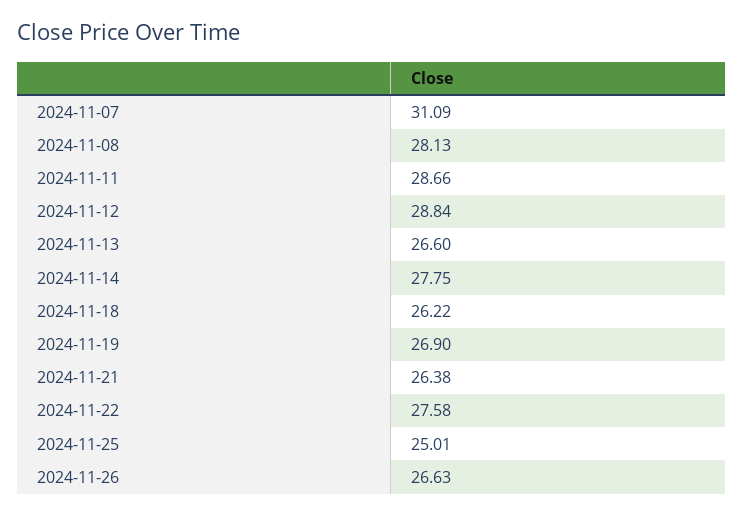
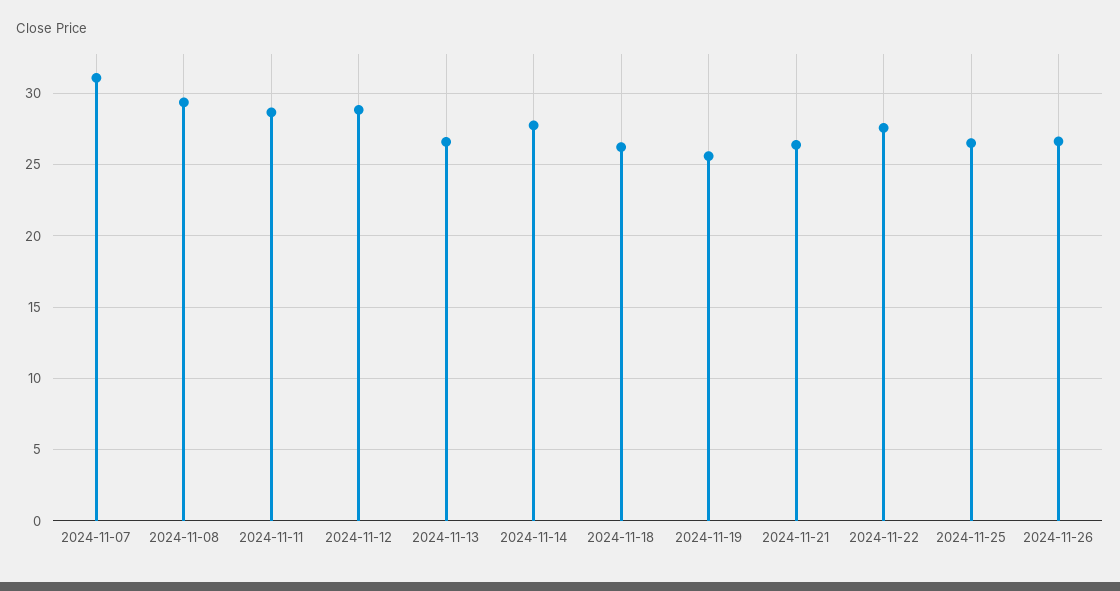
  {
    "2024-11-07": 31.09,
-   "2024-11-08": 28.13,
+   "2024-11-08": 29.5,
    "2024-11-11": 28.66,
    "2024-11-12": 28.84,
    "2024-11-13": 26.6,
    "2024-11-14": 27.75,
    "2024-11-18": 26.22,
-   "2024-11-19": 26.9,
+   "2024-11-19": 25.5,
    "2024-11-21": 26.38,
    "2024-11-22": 27.58,
-   "2024-11-25": 25.01,
+   "2024-11-25": 26.5,
    "2024-11-26": 26.63
  }

